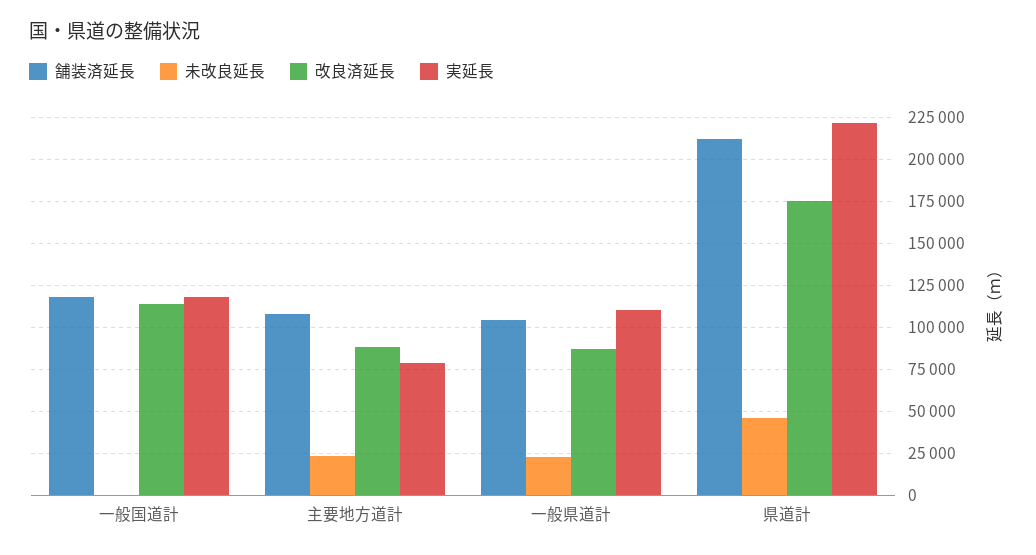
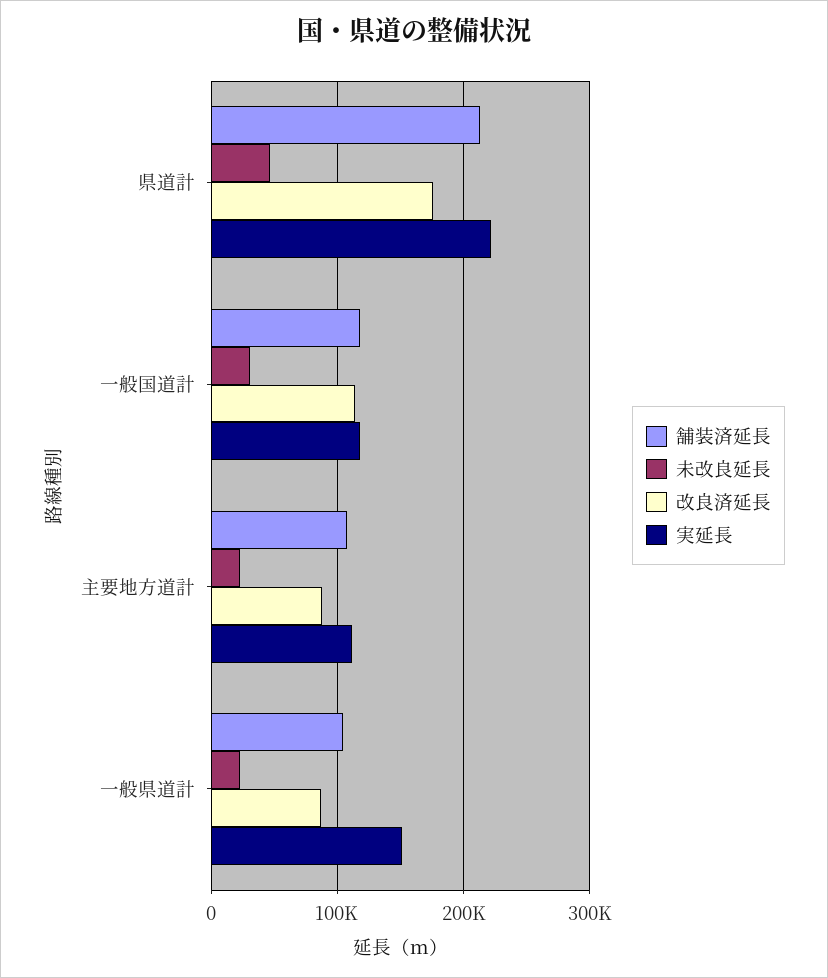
  {
    "舗装済延長": {
      "一般国道計": 120000,
      "主要地方道計": 110000,
      "一般県道計": 105000,
      "県道計": 215000
    },
    "未改良延長": {
-     "一般国道計": 0,
+     "一般国道計": 30000,
      "主要地方道計": 25000,
      "一般県道計": 25000,
      "県道計": 45000
    },
    "改良済延長": {
      "一般国道計": 115000,
      "主要地方道計": 90000,
      "一般県道計": 85000,
      "県道計": 175000
    },
    "実延長": {
      "一般国道計": 120000,
-     "主要地方道計": 80000,
+     "主要地方道計": 110000,
-     "一般県道計": 110000,
+     "一般県道計": 150000,
      "県道計": 220000
    }
  }

